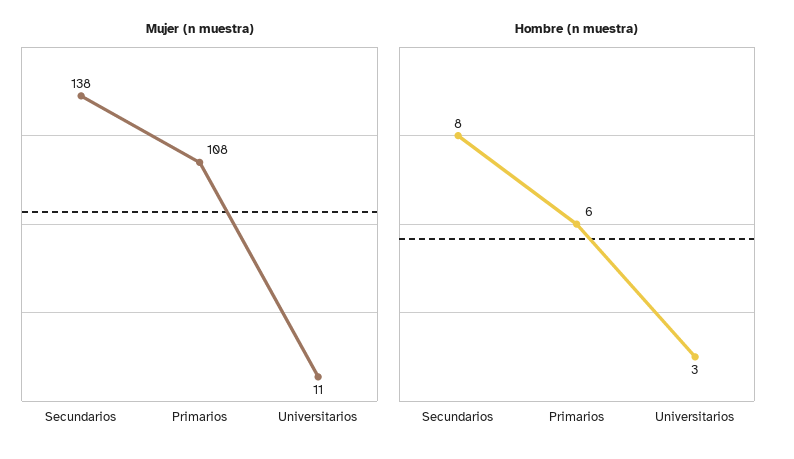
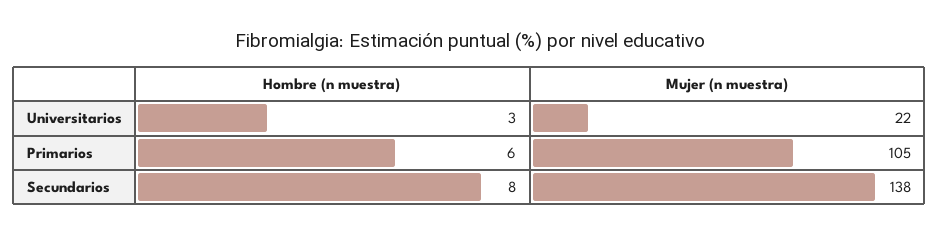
  {
    "Mujer (n muestra)": {
      "Secundarios": 138,
-     "Primarios": 108,
+     "Primarios": 105,
-     "Universitarios": 11
+     "Universitarios": 22
    },
    "Hombre (n muestra)": {
      "Secundarios": 8,
      "Primarios": 6,
      "Universitarios": 3
    }
  }

